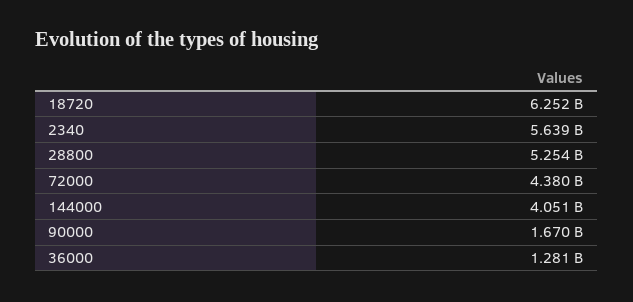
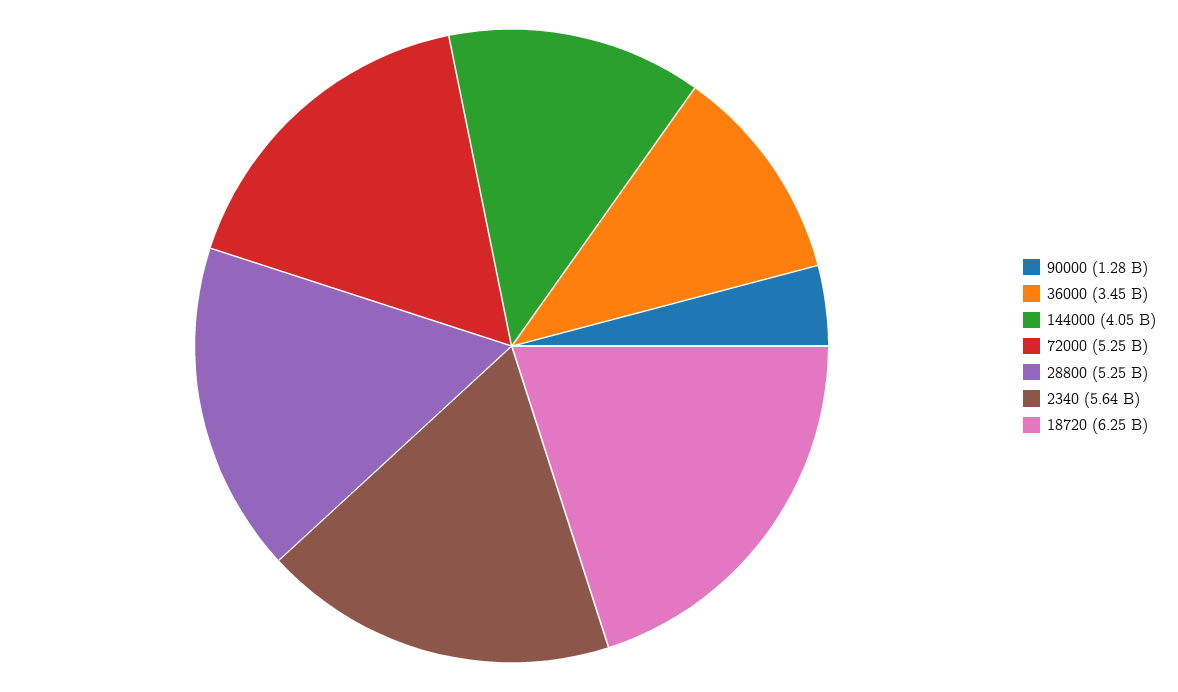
  {
    "18720": 6252000000,
    "2340": 5639000000,
    "28800": 5254000000,
-   "72000": 4380000000,
+   "72000": 5250000000,
    "144000": 4051000000,
-   "90000": 1670000000,
+   "90000": 1280000000,
-   "36000": 1281000000
+   "36000": 3450000000
  }

